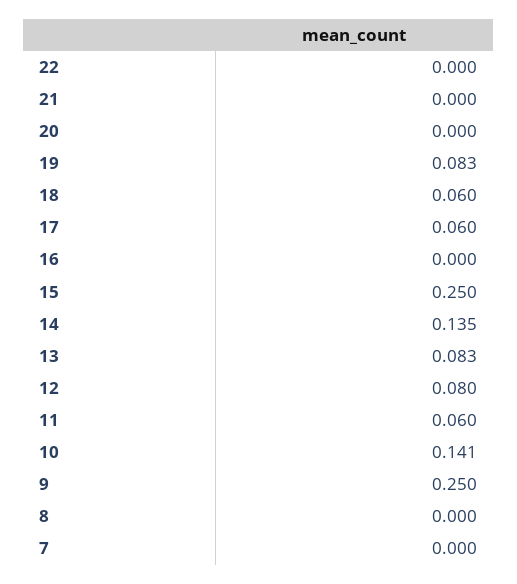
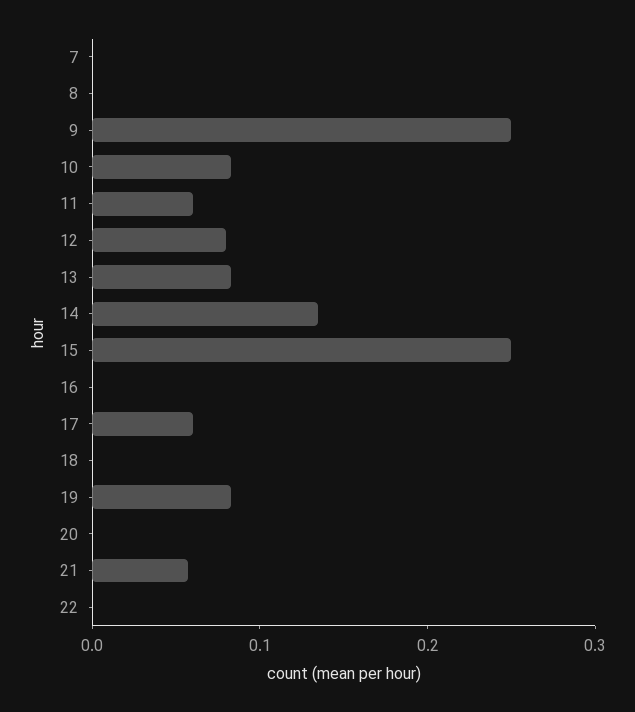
  {
    "22": 0,
-   "21": 0,
+   "21": 0.06,
    "20": 0,
    "19": 0.083,
-   "18": 0.06,
+   "18": 0,
    "17": 0.06,
    "16": 0,
    "15": 0.25,
    "14": 0.135,
    "13": 0.083,
    "12": 0.08,
    "11": 0.06,
-   "10": 0.141,
+   "10": 0.08,
    "9": 0.25,
    "8": 0,
    "7": 0
  }

